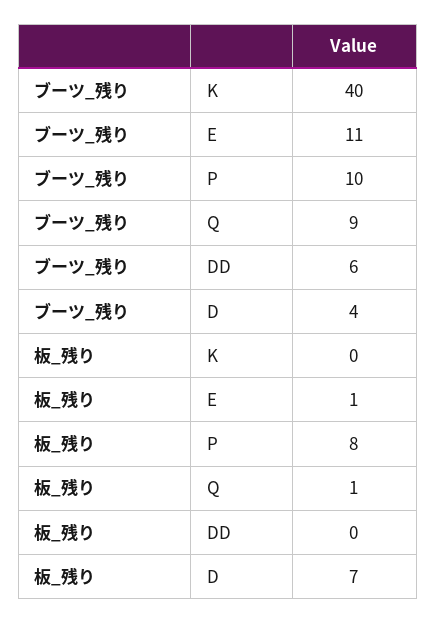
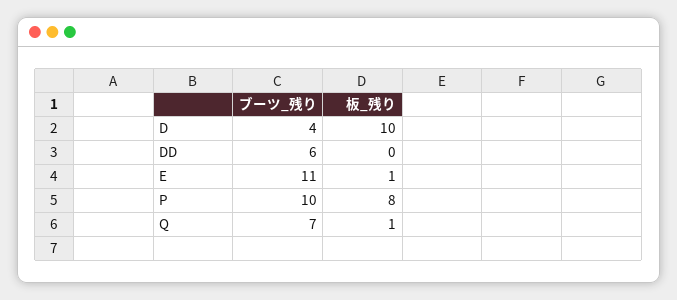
  {
    "ブーツ_残り": {
-     "K": 40,
      "E": 11,
      "P": 10,
-     "Q": 9,
+     "Q": 7,
      "DD": 6,
      "D": 4
    },
    "板_残り": {
-     "K": 0,
      "E": 1,
      "P": 8,
      "Q": 1,
      "DD": 0,
-     "D": 7
+     "D": 10
    }
  }

